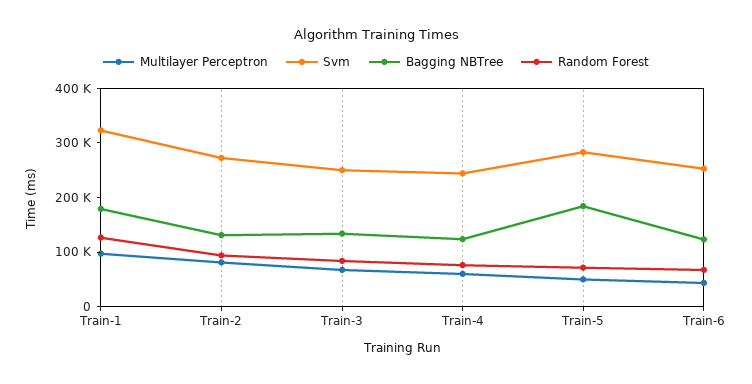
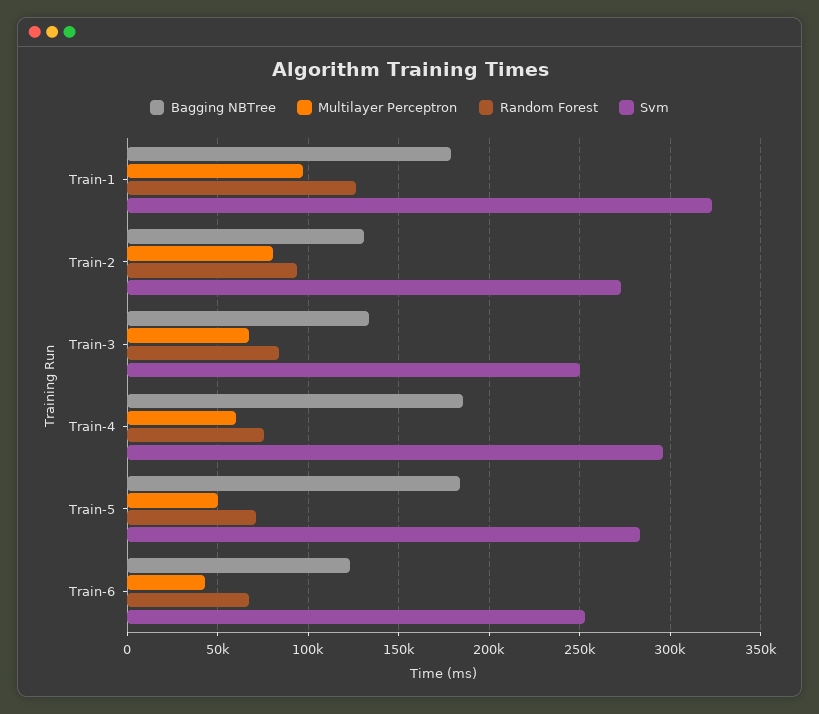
  {
    "Multilayer Perceptron": {
      "Train-1": 95000,
      "Train-2": 80000,
      "Train-3": 65000,
      "Train-4": 60000,
      "Train-5": 50000,
      "Train-6": 45000
    },
    "Svm": {
      "Train-1": 325000,
      "Train-2": 275000,
      "Train-3": 250000,
-     "Train-4": 240000,
+     "Train-4": 295000,
      "Train-5": 285000,
      "Train-6": 255000
    },
    "Bagging NBTree": {
      "Train-1": 180000,
      "Train-2": 130000,
      "Train-3": 135000,
-     "Train-4": 120000,
+     "Train-4": 185000,
      "Train-5": 185000,
      "Train-6": 125000
    },
    "Random Forest": {
      "Train-1": 125000,
      "Train-2": 95000,
      "Train-3": 85000,
      "Train-4": 75000,
      "Train-5": 70000,
      "Train-6": 65000
    }
  }

